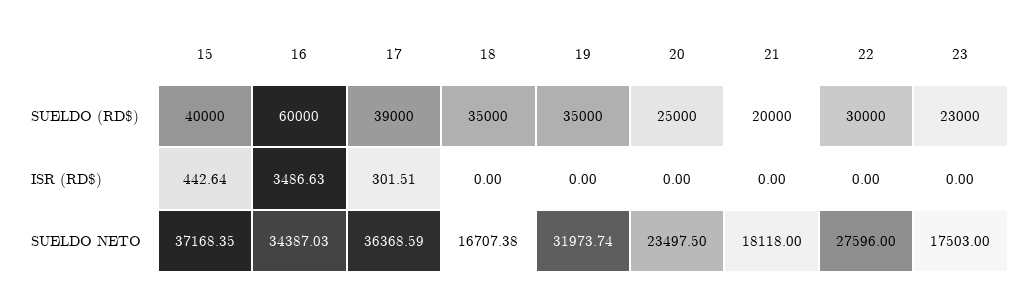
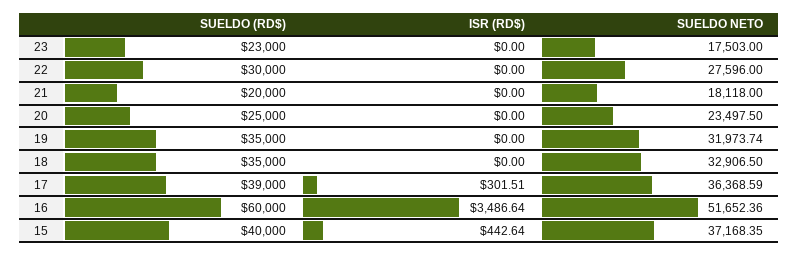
  {
    "15": {
      "SUELDO (RD$)": 40000,
      "ISR (RD$)": 442.64,
      "SUELDO NETO": 37168.35
    },
    "16": {
      "SUELDO (RD$)": 60000,
-     "ISR (RD$)": 3486.63,
+     "ISR (RD$)": 3486.64,
-     "SUELDO NETO": 34387.03
+     "SUELDO NETO": 51652.36
    },
    "17": {
      "SUELDO (RD$)": 39000,
      "ISR (RD$)": 301.51,
      "SUELDO NETO": 36368.59
    },
    "18": {
      "SUELDO (RD$)": 35000,
      "ISR (RD$)": 0,
-     "SUELDO NETO": 16707.38
+     "SUELDO NETO": 32906.5
    },
    "19": {
      "SUELDO (RD$)": 35000,
      "ISR (RD$)": 0,
      "SUELDO NETO": 31973.74
    },
    "20": {
      "SUELDO (RD$)": 25000,
      "ISR (RD$)": 0,
      "SUELDO NETO": 23497.5
    },
    "21": {
      "SUELDO (RD$)": 20000,
      "ISR (RD$)": 0,
      "SUELDO NETO": 18118
    },
    "22": {
      "SUELDO (RD$)": 30000,
      "ISR (RD$)": 0,
      "SUELDO NETO": 27596
    },
    "23": {
      "SUELDO (RD$)": 23000,
      "ISR (RD$)": 0,
      "SUELDO NETO": 17503
    }
  }

